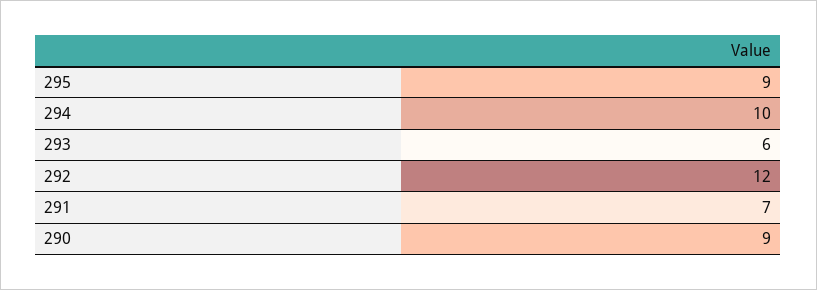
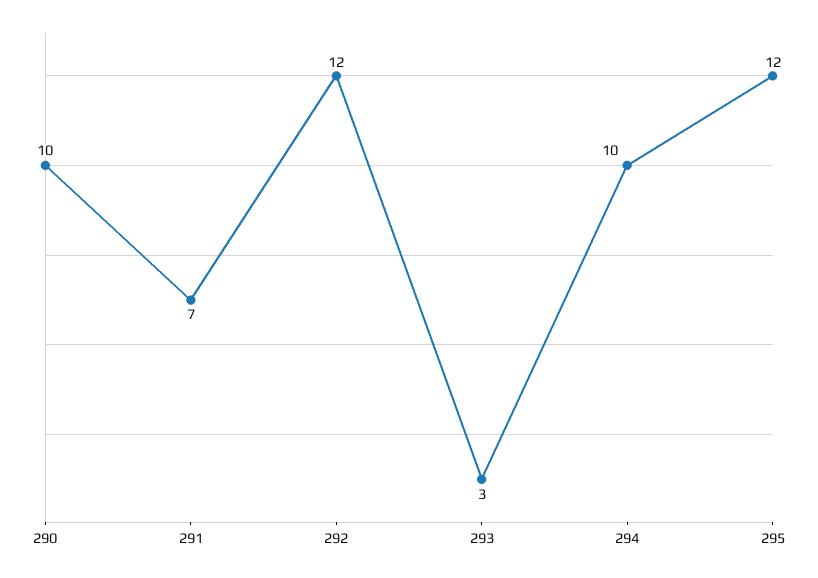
  {
-   "295": 9,
+   "295": 12,
    "294": 10,
-   "293": 6,
+   "293": 3,
    "292": 12,
    "291": 7,
-   "290": 9
+   "290": 10
  }

